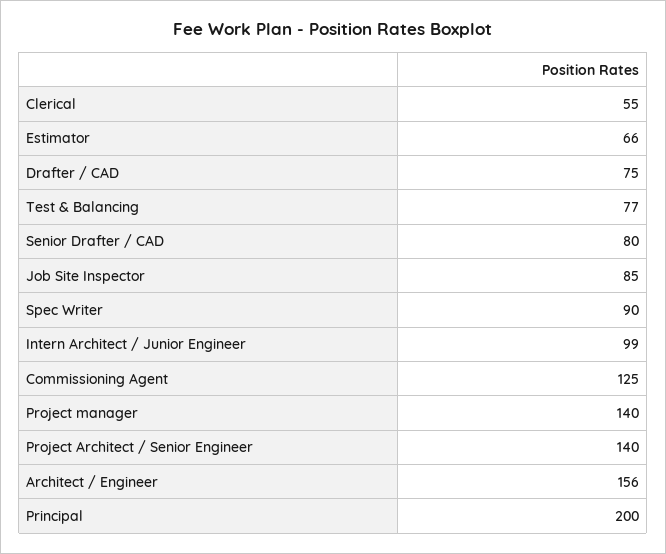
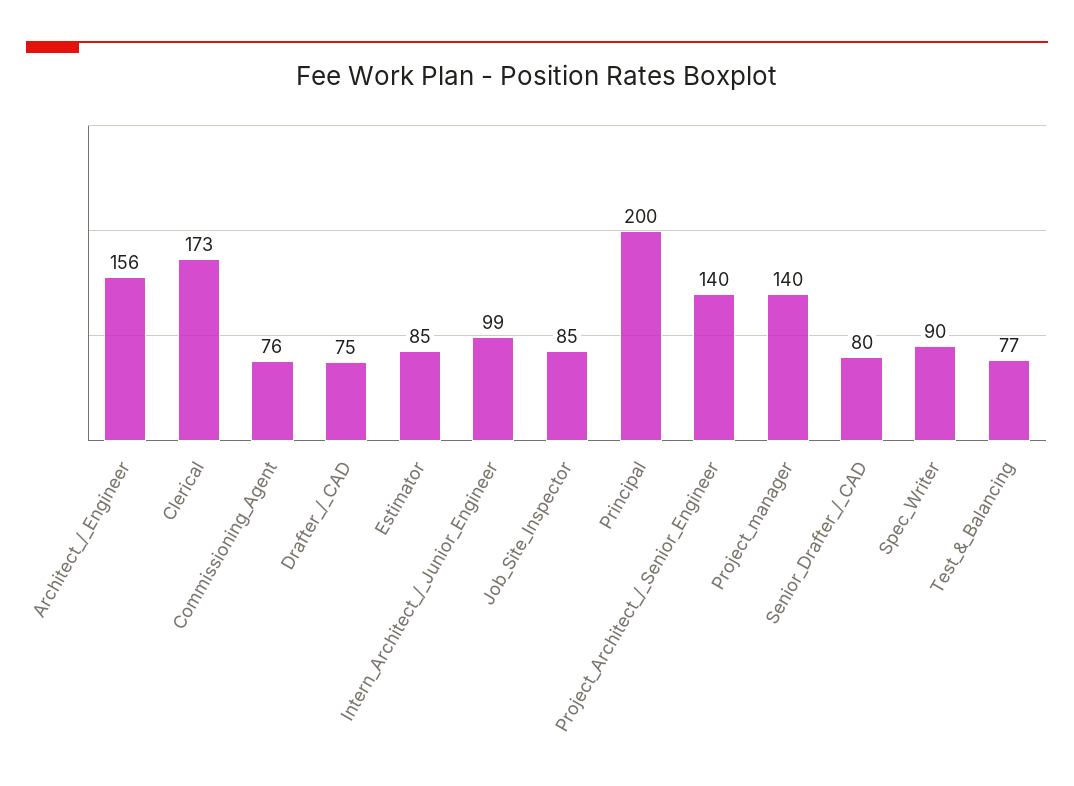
  {
-   "Clerical": 55,
+   "Clerical": 173,
-   "Estimator": 66,
+   "Estimator": 85,
    "Drafter / CAD": 75,
    "Test & Balancing": 77,
    "Senior Drafter / CAD": 80,
    "Job Site Inspector": 85,
    "Spec Writer": 90,
    "Intern Architect / Junior Engineer": 99,
-   "Commissioning Agent": 125,
+   "Commissioning Agent": 76,
    "Project manager": 140,
    "Project Architect / Senior Engineer": 140,
    "Architect / Engineer": 156,
    "Principal": 200
  }

